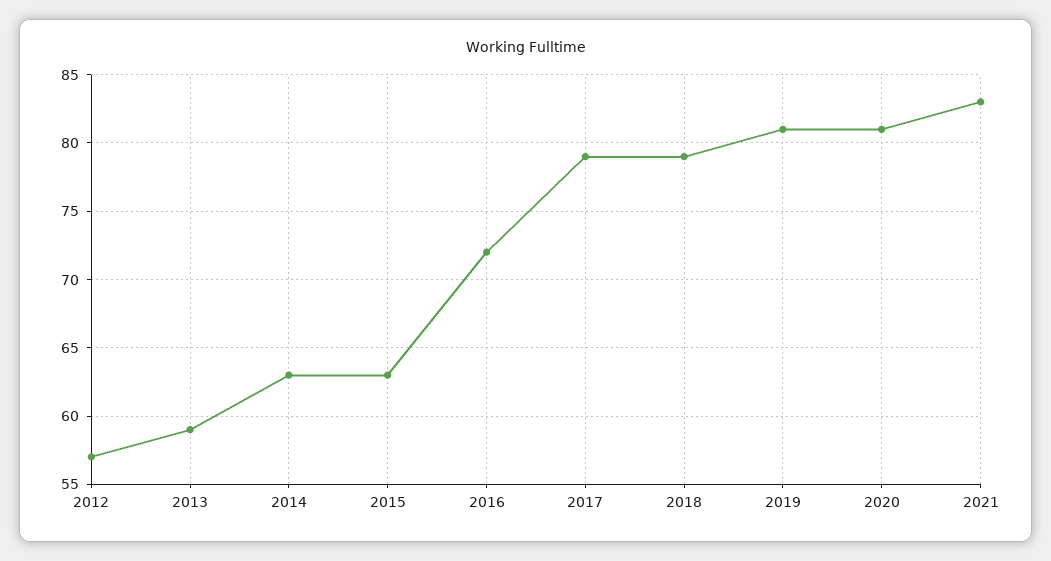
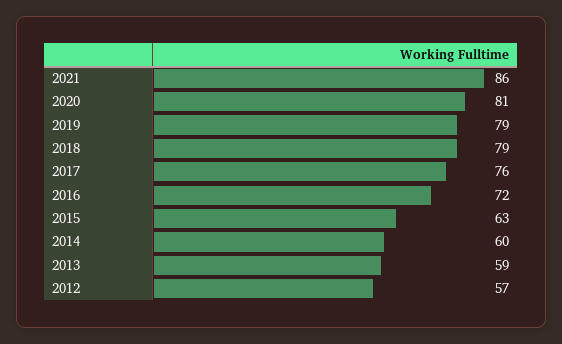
  {
    "2012": 57,
    "2013": 59,
-   "2014": 63,
+   "2014": 60,
    "2015": 63,
    "2016": 72,
-   "2017": 79,
+   "2017": 76,
    "2018": 79,
-   "2019": 81,
+   "2019": 79,
    "2020": 81,
-   "2021": 83
+   "2021": 86
  }

